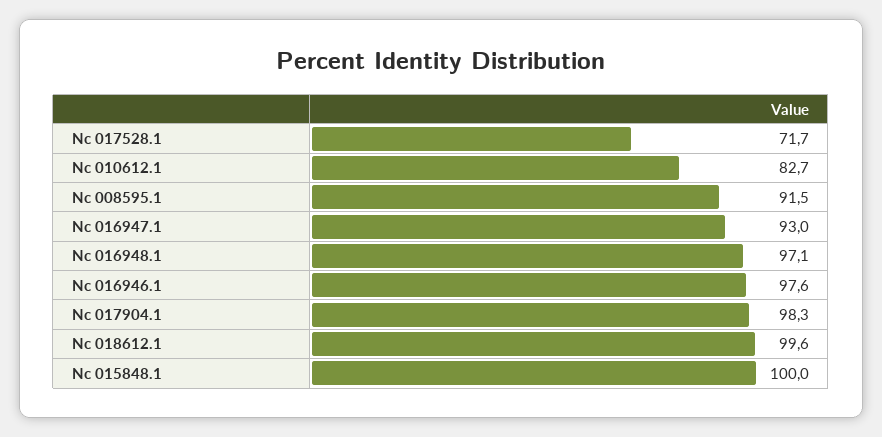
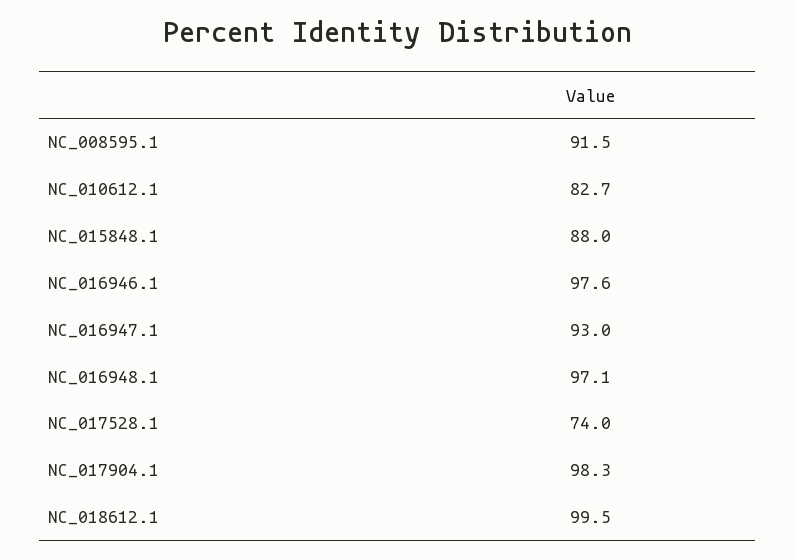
  {
-   "Nc 017528.1": 71.7,
+   "Nc 017528.1": 74,
    "Nc 010612.1": 82.7,
    "Nc 008595.1": 91.5,
    "Nc 016947.1": 93,
    "Nc 016948.1": 97.1,
    "Nc 016946.1": 97.6,
    "Nc 017904.1": 98.3,
-   "Nc 018612.1": 99.6,
+   "Nc 018612.1": 99.5,
-   "Nc 015848.1": 100
+   "Nc 015848.1": 88
  }

